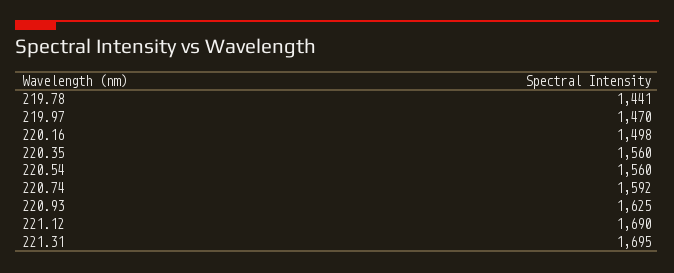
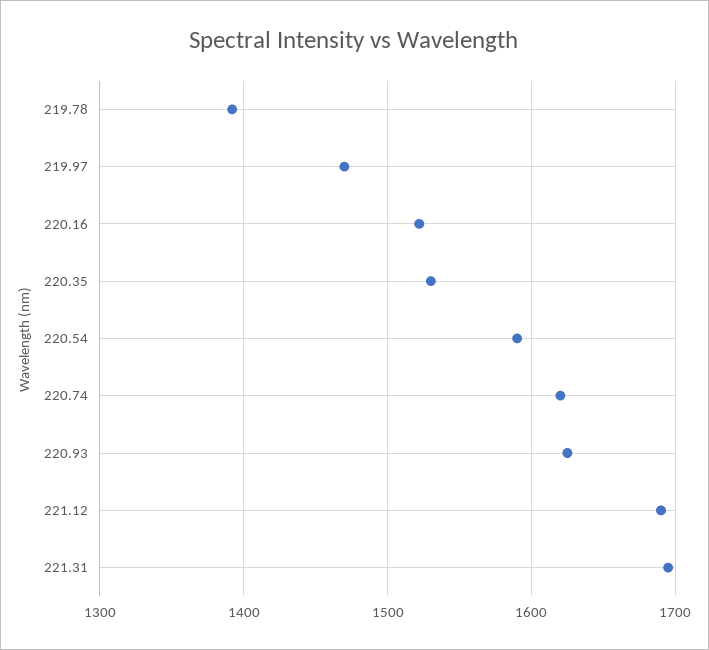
  {
-   "219.78": 1441,
+   "219.78": 1390,
    "219.97": 1470,
-   "220.16": 1498,
+   "220.16": 1520,
-   "220.35": 1560,
+   "220.35": 1530,
-   "220.54": 1560,
+   "220.54": 1590,
-   "220.74": 1592,
+   "220.74": 1620,
    "220.93": 1625,
    "221.12": 1690,
    "221.31": 1695
  }

